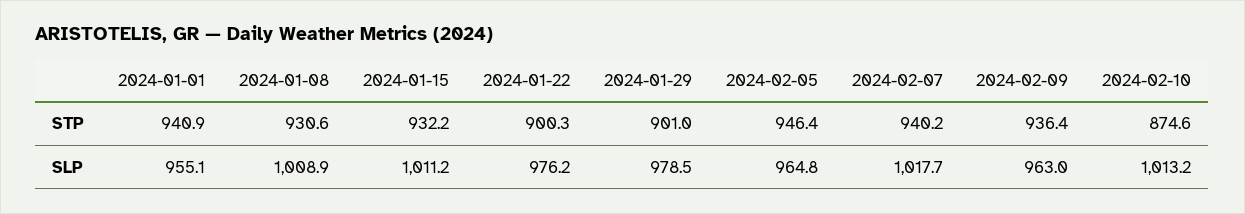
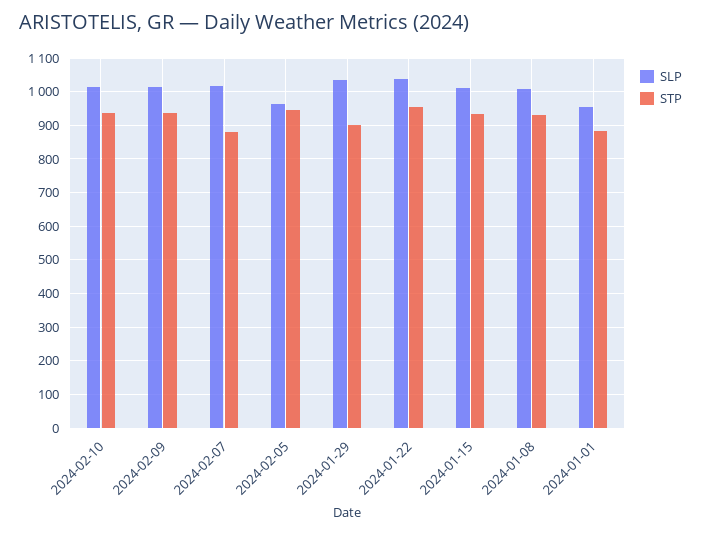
  {
    "STP": {
-     "2024-01-01": 940.9,
+     "2024-01-01": 880,
      "2024-01-08": 930.6,
      "2024-01-15": 932.2,
-     "2024-01-22": 900.3,
+     "2024-01-22": 960,
      "2024-01-29": 901,
      "2024-02-05": 946.4,
-     "2024-02-07": 940.2,
+     "2024-02-07": 880,
      "2024-02-09": 936.4,
-     "2024-02-10": 874.6
+     "2024-02-10": 940
    },
    "SLP": {
      "2024-01-01": 955.1,
      "2024-01-08": 1008.9,
      "2024-01-15": 1011.2,
-     "2024-01-22": 976.2,
+     "2024-01-22": 1040,
-     "2024-01-29": 978.5,
+     "2024-01-29": 1040,
      "2024-02-05": 964.8,
      "2024-02-07": 1017.7,
-     "2024-02-09": 963,
+     "2024-02-09": 1020,
      "2024-02-10": 1013.2
    }
  }

